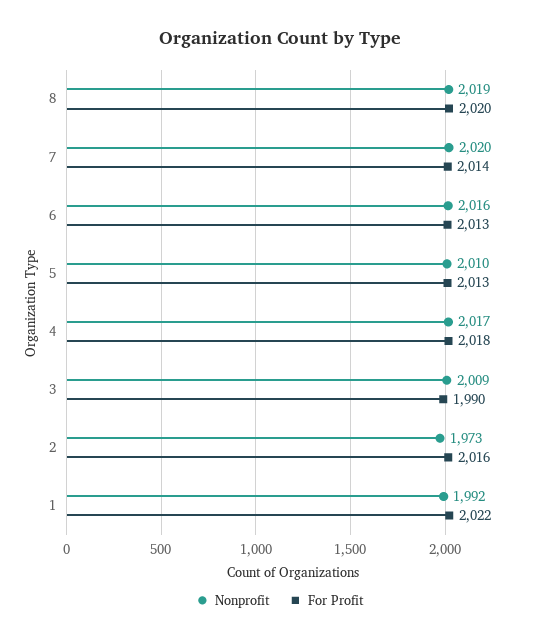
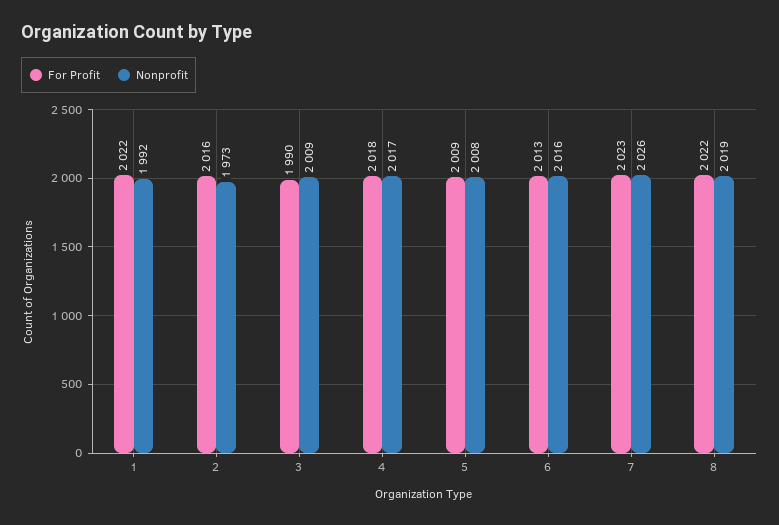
  {
    "Nonprofit": {
      "8": 2019,
-     "7": 2020,
+     "7": 2026,
      "6": 2016,
-     "5": 2010,
+     "5": 2008,
      "4": 2017,
      "3": 2009,
      "2": 1973,
      "1": 1992
    },
    "For Profit": {
-     "8": 2020,
+     "8": 2022,
-     "7": 2014,
+     "7": 2023,
      "6": 2013,
-     "5": 2013,
+     "5": 2009,
      "4": 2018,
      "3": 1990,
      "2": 2016,
      "1": 2022
    }
  }

